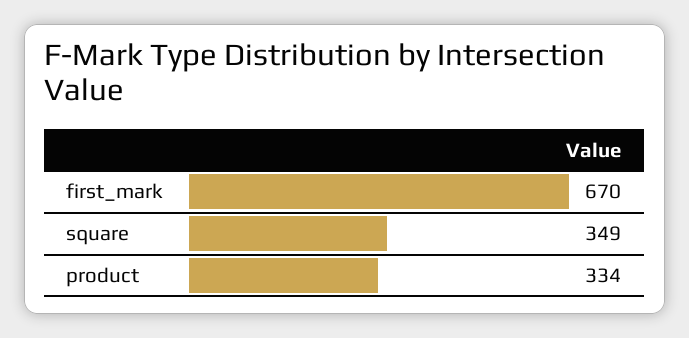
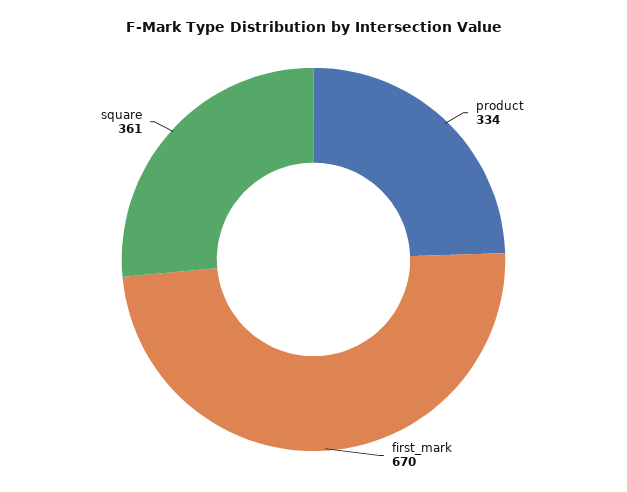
  {
    "first_mark": 670,
-   "square": 349,
+   "square": 361,
    "product": 334
  }

